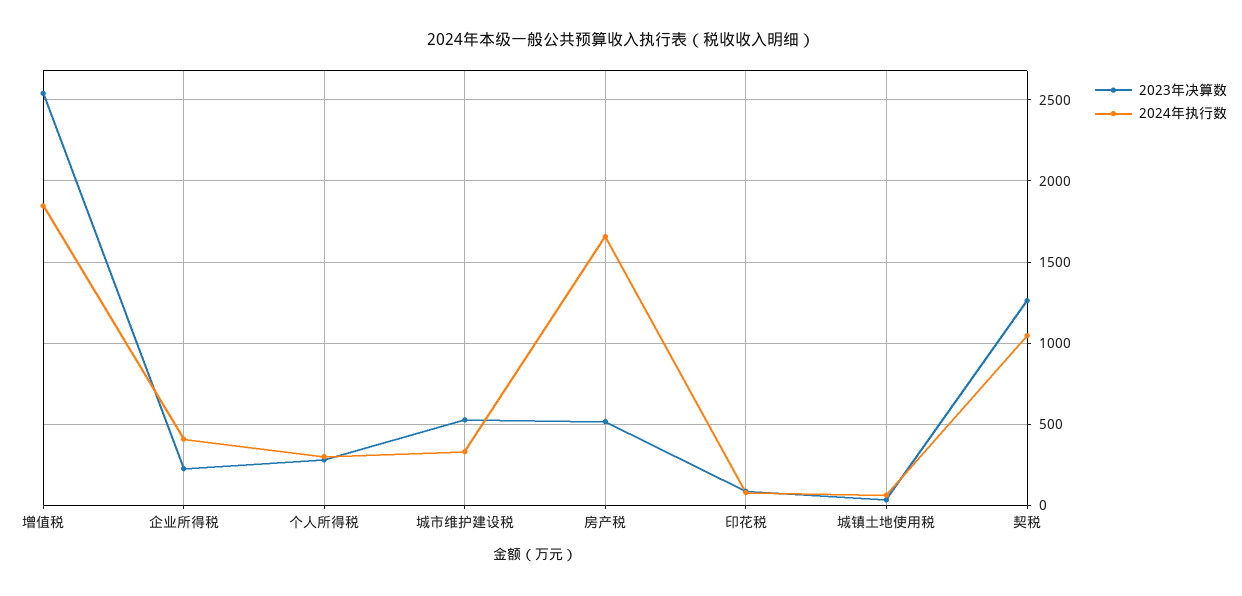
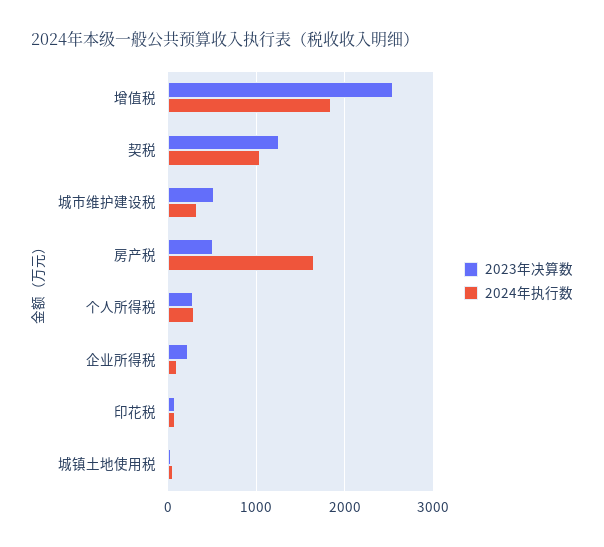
  {
    "2023年决算数": {
      "增值税": 2550,
      "企业所得税": 250,
      "个人所得税": 300,
      "城市维护建设税": 550,
      "房产税": 500,
      "印花税": 100,
      "城镇土地使用税": 50,
      "契税": 1250
    },
    "2024年执行数": {
      "增值税": 1850,
-     "企业所得税": 400,
+     "企业所得税": 100,
      "个人所得税": 300,
      "城市维护建设税": 350,
      "房产税": 1650,
      "印花税": 100,
      "城镇土地使用税": 50,
      "契税": 1050
    }
  }

